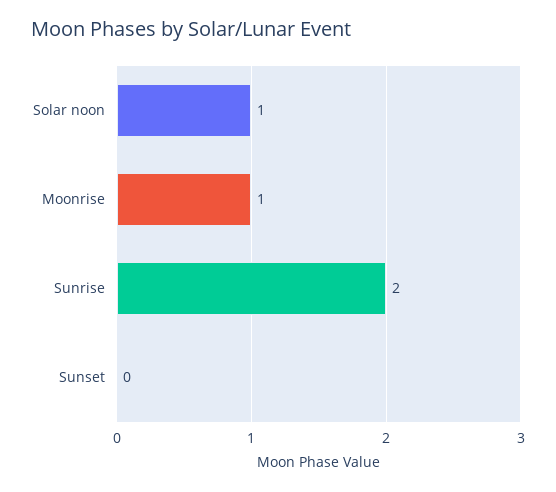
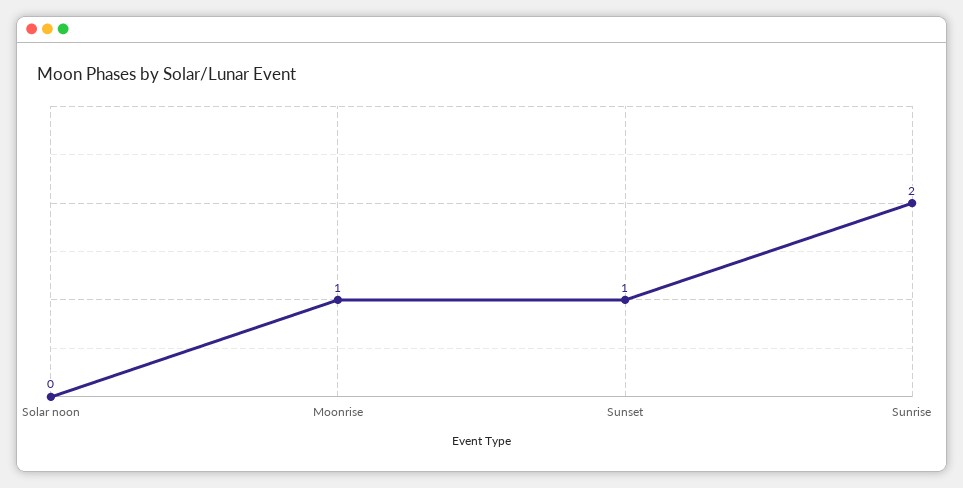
  {
-   "Solar noon": 1,
+   "Solar noon": 0,
    "Moonrise": 1,
    "Sunrise": 2,
-   "Sunset": 0
+   "Sunset": 1
  }

